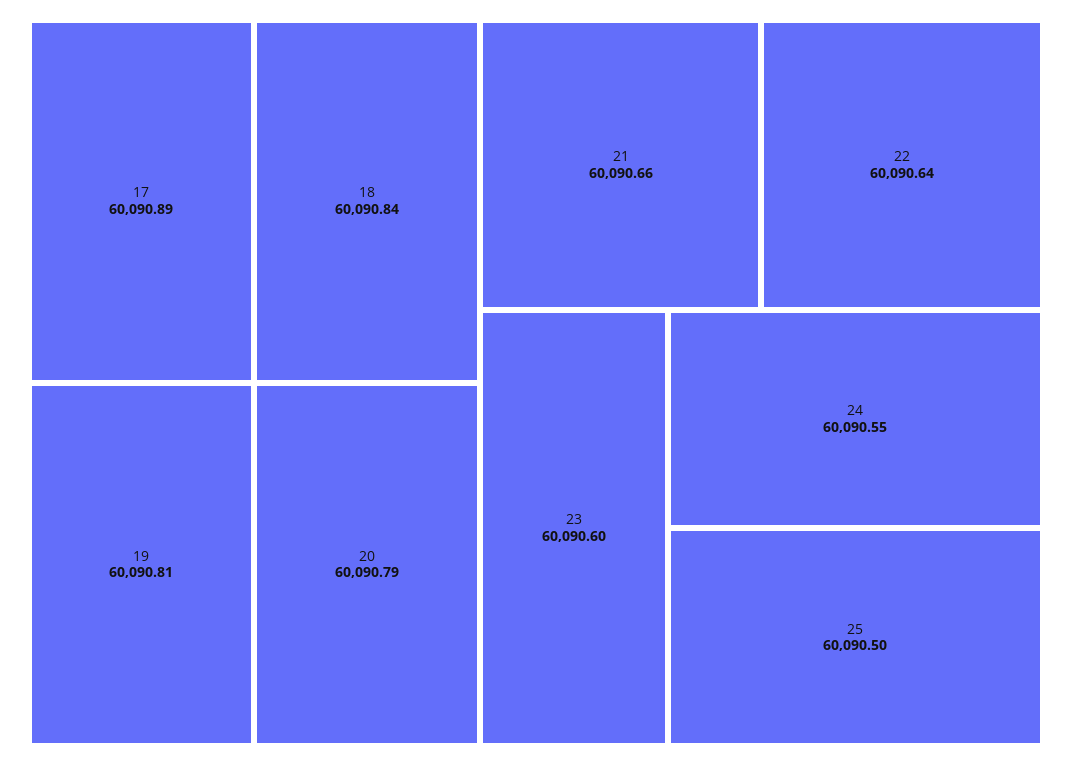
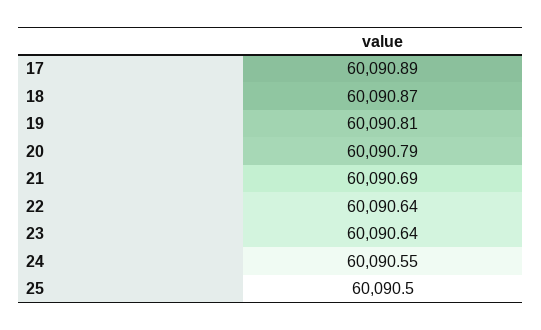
  {
    "17": 60090.89,
-   "18": 60090.84,
+   "18": 60090.87,
    "19": 60090.81,
    "20": 60090.79,
-   "21": 60090.66,
+   "21": 60090.69,
    "22": 60090.64,
-   "23": 60090.6,
+   "23": 60090.64,
    "24": 60090.55,
    "25": 60090.5
  }

